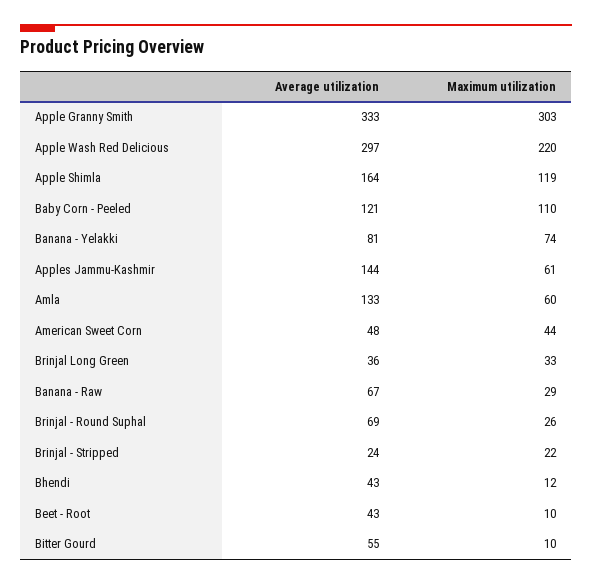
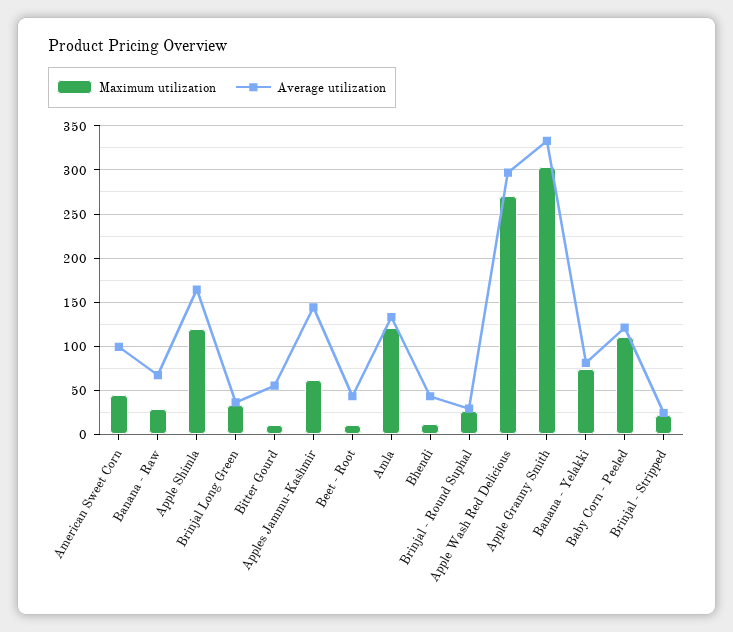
  {
    "Average utilization": {
      "Apple Granny Smith": 333,
      "Apple Wash Red Delicious": 297,
      "Apple Shimla": 164,
      "Baby Corn - Peeled": 121,
      "Banana - Yelakki": 81,
      "Apples Jammu-Kashmir": 144,
      "Amla": 133,
-     "American Sweet Corn": 48,
+     "American Sweet Corn": 100,
      "Brinjal Long Green": 36,
      "Banana - Raw": 67,
-     "Brinjal - Round Suphal": 69,
+     "Brinjal - Round Suphal": 30,
      "Brinjal - Stripped": 24,
      "Bhendi": 43,
      "Beet - Root": 43,
      "Bitter Gourd": 55
    },
    "Maximum utilization": {
      "Apple Granny Smith": 303,
-     "Apple Wash Red Delicious": 220,
+     "Apple Wash Red Delicious": 270,
      "Apple Shimla": 119,
      "Baby Corn - Peeled": 110,
      "Banana - Yelakki": 74,
      "Apples Jammu-Kashmir": 61,
-     "Amla": 60,
+     "Amla": 120,
      "American Sweet Corn": 44,
      "Brinjal Long Green": 33,
      "Banana - Raw": 29,
      "Brinjal - Round Suphal": 26,
      "Brinjal - Stripped": 22,
      "Bhendi": 12,
      "Beet - Root": 10,
      "Bitter Gourd": 10
    }
  }

